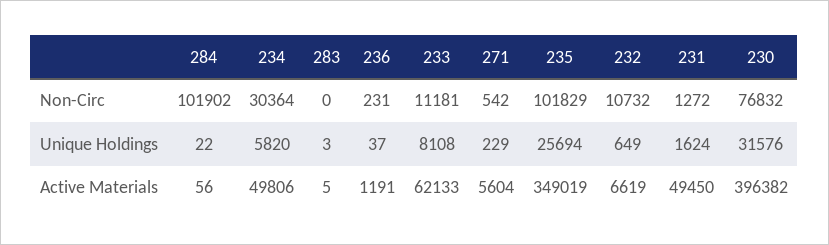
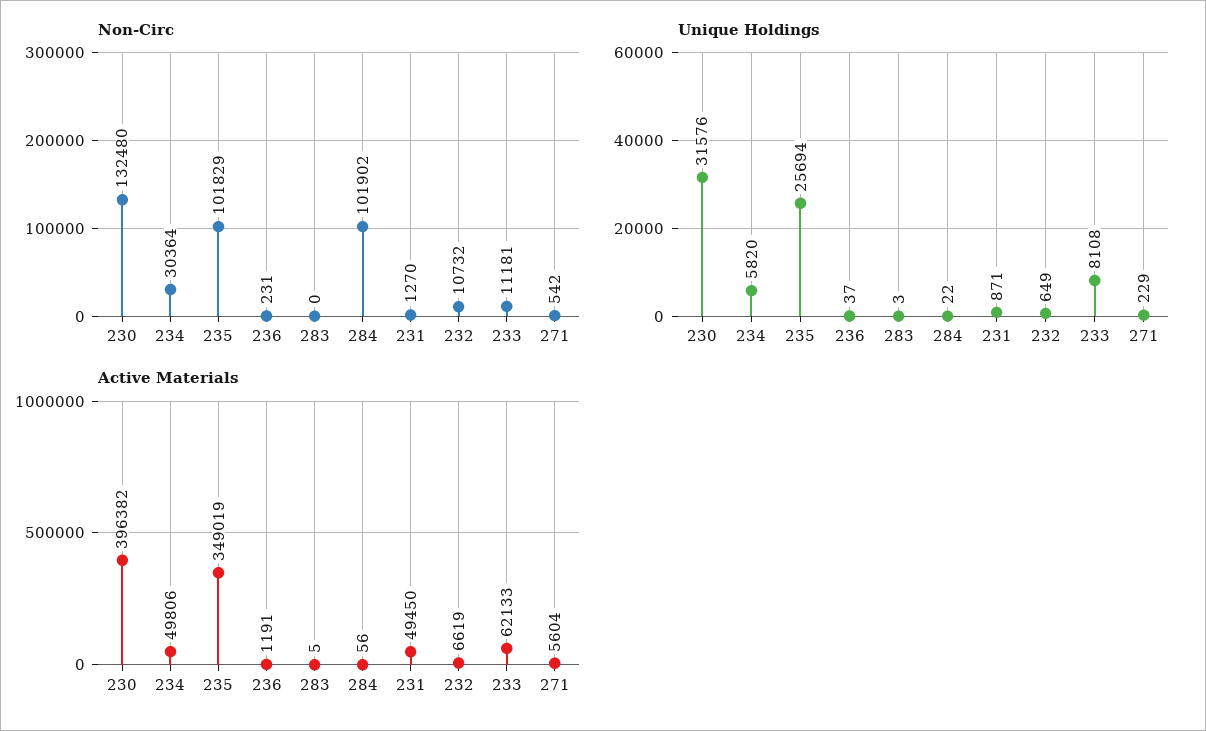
  {
    "Non-Circ": {
      "284": 101902,
      "234": 30364,
      "283": 0,
      "236": 231,
      "233": 11181,
      "271": 542,
      "235": 101829,
      "232": 10732,
-     "231": 1272,
+     "231": 1270,
-     "230": 76832
+     "230": 132480
    },
    "Unique Holdings": {
      "284": 22,
      "234": 5820,
      "283": 3,
      "236": 37,
      "233": 8108,
      "271": 229,
      "235": 25694,
      "232": 649,
-     "231": 1624,
+     "231": 871,
      "230": 31576
    },
    "Active Materials": {
      "284": 56,
      "234": 49806,
      "283": 5,
      "236": 1191,
      "233": 62133,
      "271": 5604,
      "235": 349019,
      "232": 6619,
      "231": 49450,
      "230": 396382
    }
  }

